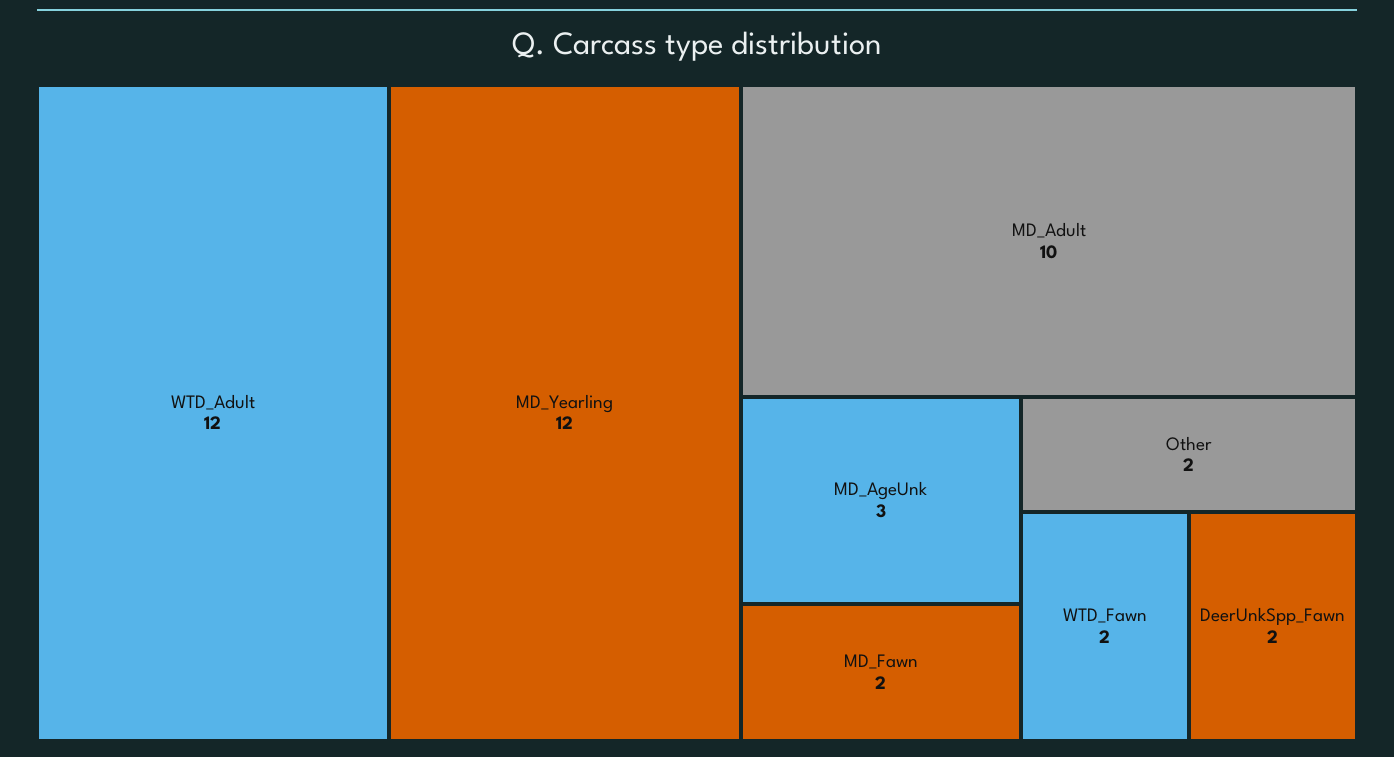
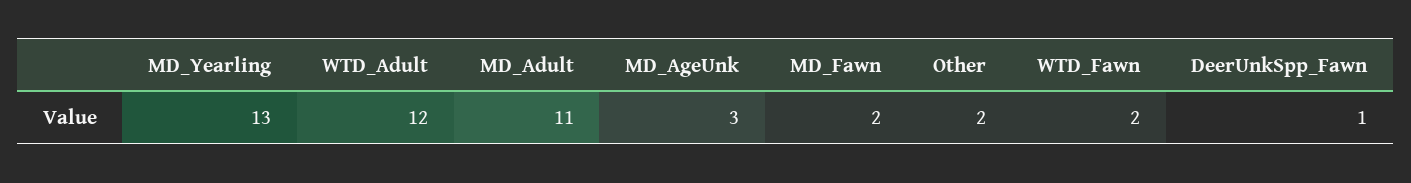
  {
    "WTD_Adult": 12,
-   "MD_Yearling": 12,
+   "MD_Yearling": 13,
-   "MD_Adult": 10,
+   "MD_Adult": 11,
    "MD_AgeUnk": 3,
    "MD_Fawn": 2,
    "Other": 2,
    "WTD_Fawn": 2,
-   "DeerUnkSpp_Fawn": 2
+   "DeerUnkSpp_Fawn": 1
  }

